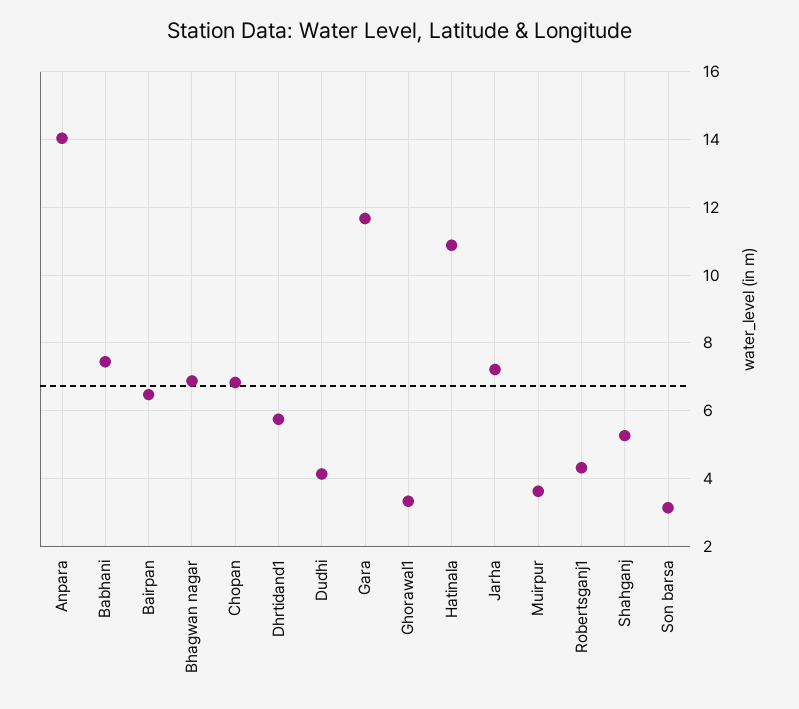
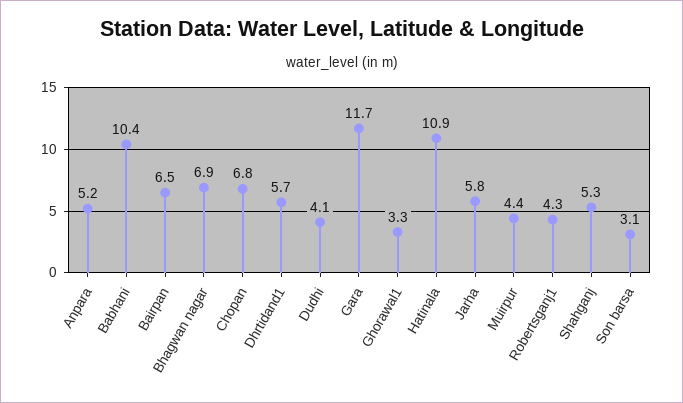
  {
-   "Anpara": 14,
+   "Anpara": 5.2,
-   "Babhani": 7.4,
+   "Babhani": 10.4,
    "Bairpan": 6.5,
    "Bhagwan nagar": 6.9,
    "Chopan": 6.8,
    "Dhrtidand1": 5.7,
    "Dudhi": 4.1,
    "Gara": 11.7,
    "Ghorawal1": 3.3,
    "Hatinala": 10.9,
-   "Jarha": 7.2,
+   "Jarha": 5.8,
-   "Muirpur": 3.6,
+   "Muirpur": 4.4,
    "Robertsganj1": 4.3,
    "Shahganj": 5.3,
    "Son barsa": 3.1
  }

